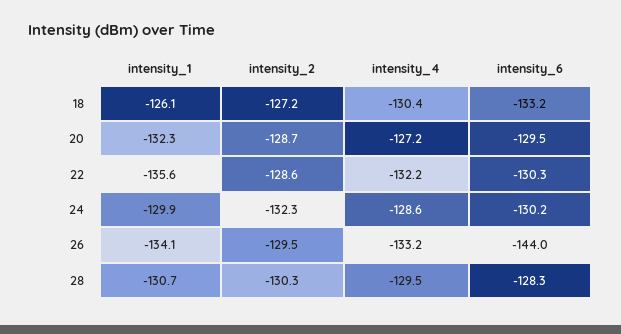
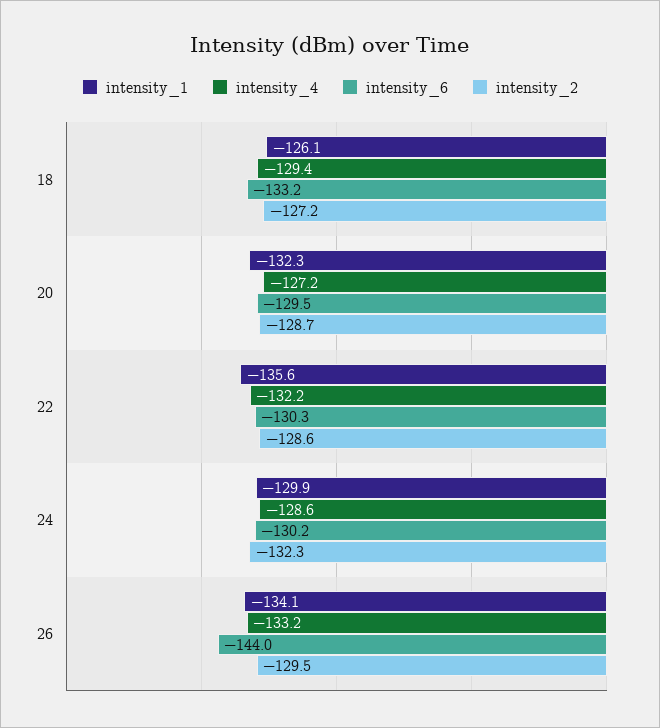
  {
    "intensity_1": {
      "18": -126.1,
      "20": -132.3,
      "22": -135.6,
      "24": -129.9,
-     "26": -134.1,
+     "26": -134.1
-     "28": -130.7
    },
    "intensity_2": {
      "18": -127.2,
      "20": -128.7,
      "22": -128.6,
      "24": -132.3,
-     "26": -129.5,
+     "26": -129.5
-     "28": -130.3
    },
    "intensity_4": {
-     "18": -130.4,
+     "18": -129.4,
      "20": -127.2,
      "22": -132.2,
      "24": -128.6,
-     "26": -133.2,
+     "26": -133.2
-     "28": -129.5
    },
    "intensity_6": {
      "18": -133.2,
      "20": -129.5,
      "22": -130.3,
      "24": -130.2,
-     "26": -144,
+     "26": -144
-     "28": -128.3
    }
  }

